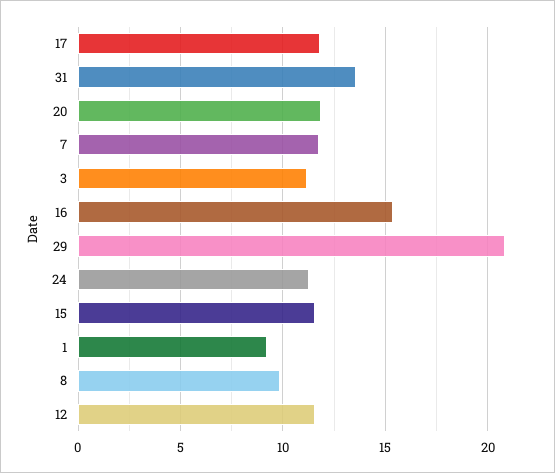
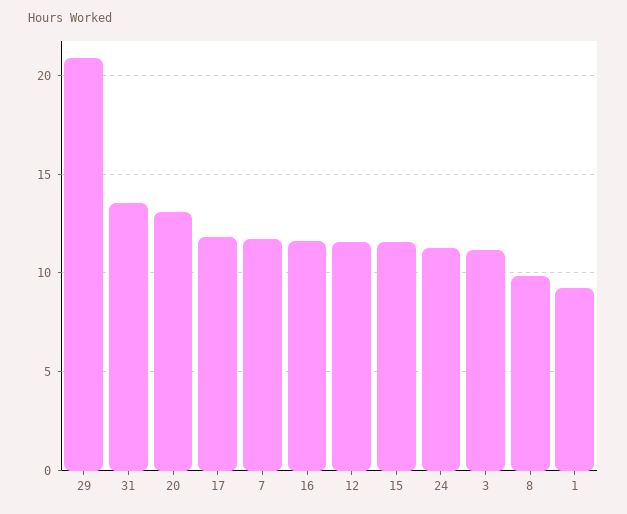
  {
    "17": 12,
    "31": 13.5,
-   "20": 12,
+   "20": 13,
    "7": 11.5,
    "3": 11,
-   "16": 15.5,
+   "16": 11.5,
    "29": 21,
    "24": 11.5,
    "15": 11.5,
    "1": 9,
    "8": 10,
    "12": 11.5
  }

